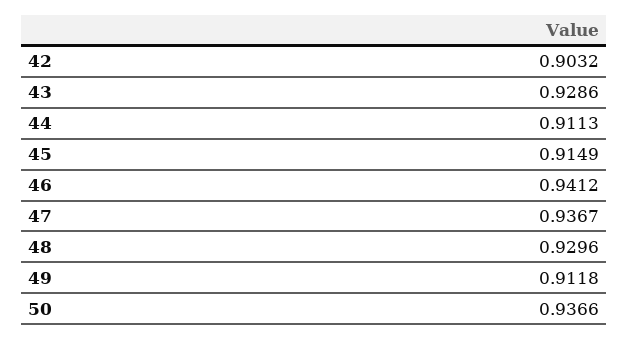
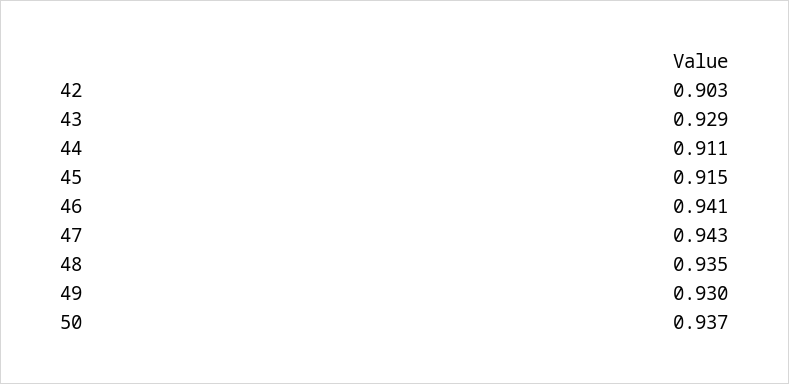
  {
    "42": 0.9032,
    "43": 0.9286,
    "44": 0.9113,
    "45": 0.9149,
    "46": 0.9412,
-   "47": 0.9367,
+   "47": 0.943,
-   "48": 0.9296,
+   "48": 0.935,
-   "49": 0.9118,
+   "49": 0.93,
    "50": 0.9366
  }

